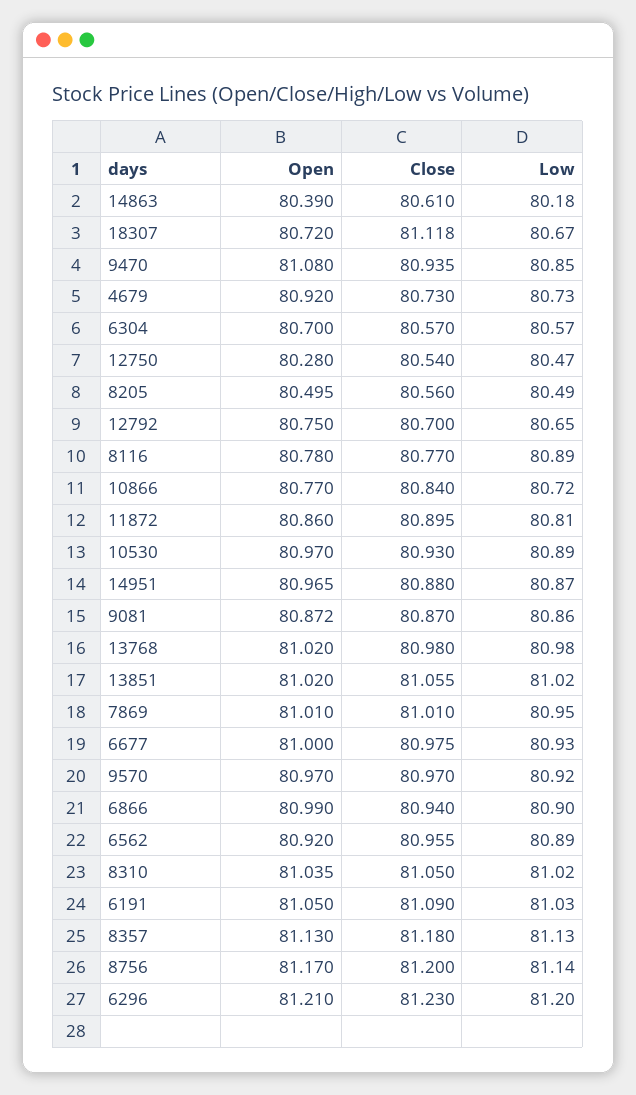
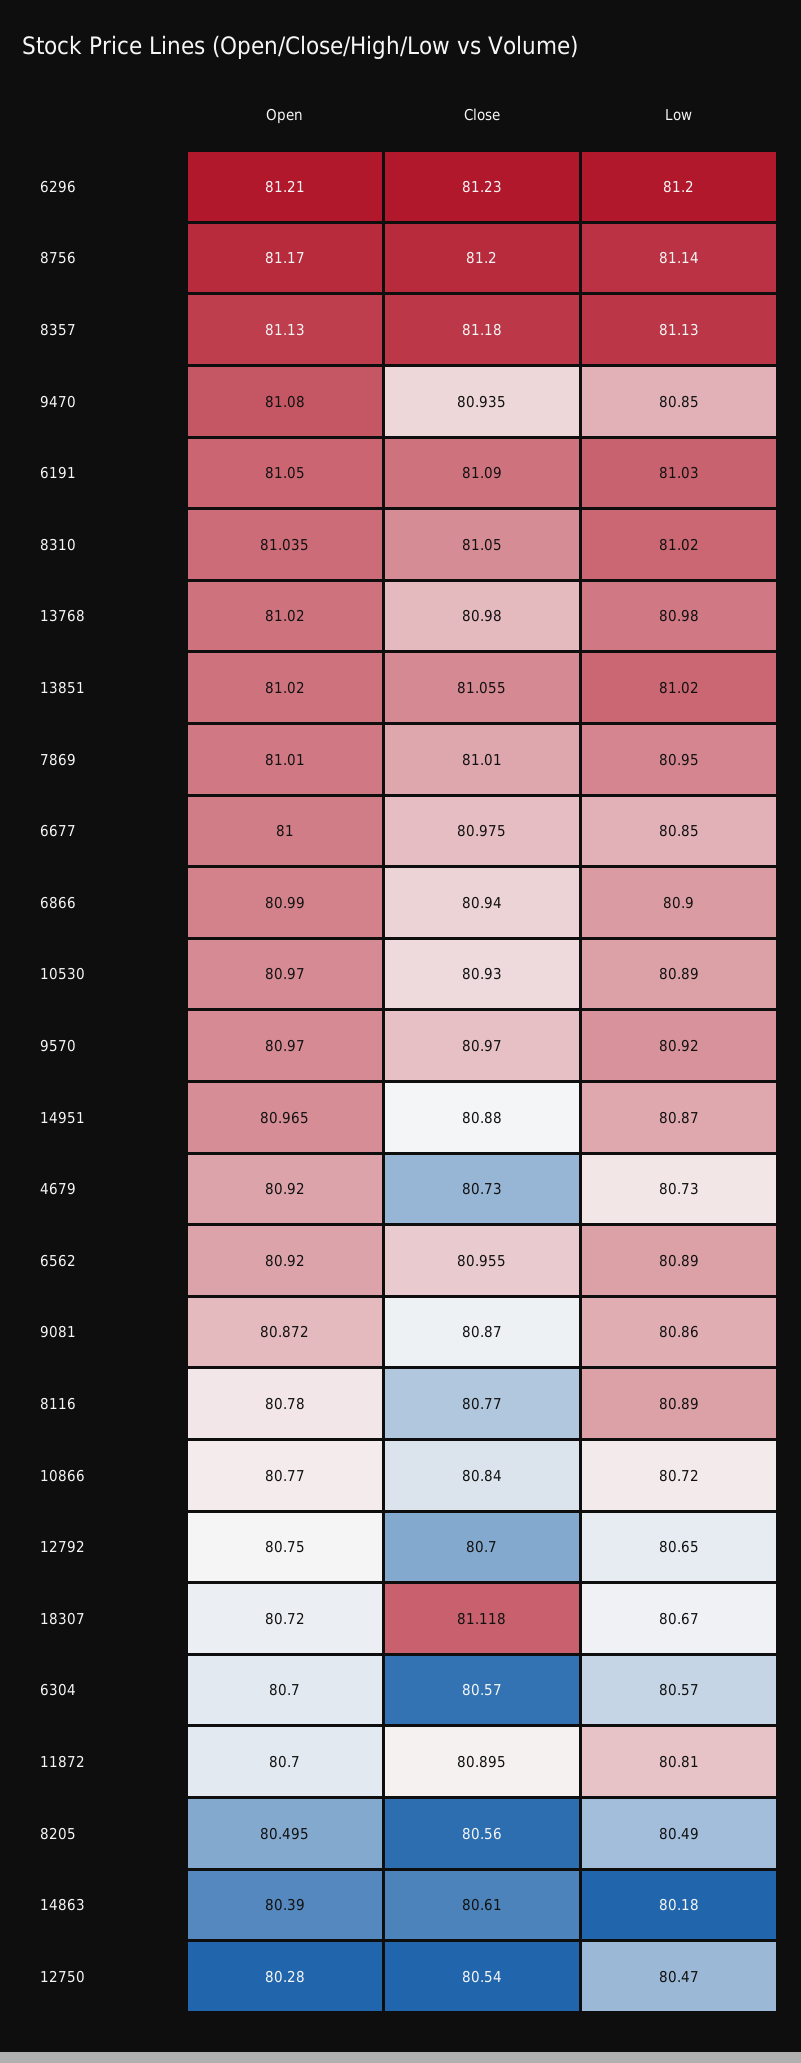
  {
    "Open": {
      "14863": 80.39,
      "18307": 80.72,
      "9470": 81.08,
      "4679": 80.92,
      "6304": 80.7,
      "12750": 80.28,
      "8205": 80.495,
      "12792": 80.75,
      "8116": 80.78,
      "10866": 80.77,
-     "11872": 80.86,
+     "11872": 80.7,
      "10530": 80.97,
      "14951": 80.965,
      "9081": 80.872,
      "13768": 81.02,
      "13851": 81.02,
      "7869": 81.01,
      "6677": 81,
      "9570": 80.97,
      "6866": 80.99,
      "6562": 80.92,
      "8310": 81.035,
      "6191": 81.05,
      "8357": 81.13,
      "8756": 81.17,
      "6296": 81.21
    },
    "Close": {
      "14863": 80.61,
      "18307": 81.118,
      "9470": 80.935,
      "4679": 80.73,
      "6304": 80.57,
      "12750": 80.54,
      "8205": 80.56,
      "12792": 80.7,
      "8116": 80.77,
      "10866": 80.84,
      "11872": 80.895,
      "10530": 80.93,
      "14951": 80.88,
      "9081": 80.87,
      "13768": 80.98,
      "13851": 81.055,
      "7869": 81.01,
      "6677": 80.975,
      "9570": 80.97,
      "6866": 80.94,
      "6562": 80.955,
      "8310": 81.05,
      "6191": 81.09,
      "8357": 81.18,
      "8756": 81.2,
      "6296": 81.23
    },
    "Low": {
      "14863": 80.18,
      "18307": 80.67,
      "9470": 80.85,
      "4679": 80.73,
      "6304": 80.57,
      "12750": 80.47,
      "8205": 80.49,
      "12792": 80.65,
      "8116": 80.89,
      "10866": 80.72,
      "11872": 80.81,
      "10530": 80.89,
      "14951": 80.87,
      "9081": 80.86,
      "13768": 80.98,
      "13851": 81.02,
      "7869": 80.95,
-     "6677": 80.93,
+     "6677": 80.85,
      "9570": 80.92,
      "6866": 80.9,
      "6562": 80.89,
      "8310": 81.02,
      "6191": 81.03,
      "8357": 81.13,
      "8756": 81.14,
      "6296": 81.2
    }
  }

